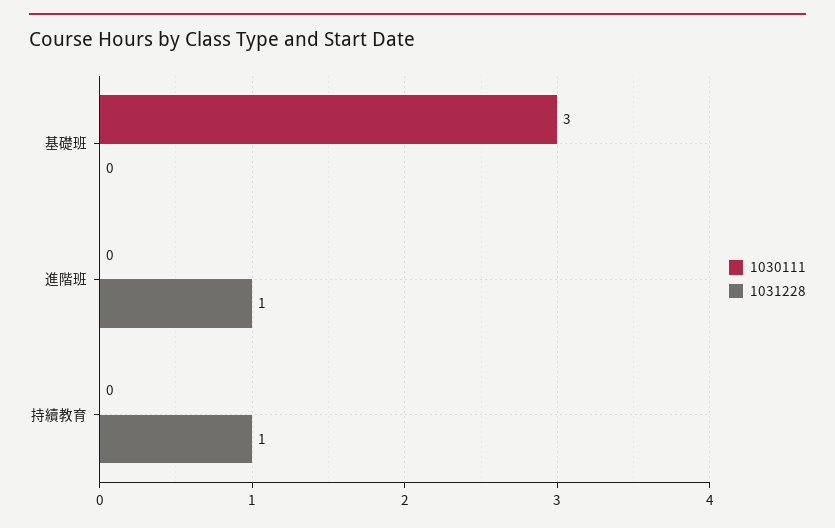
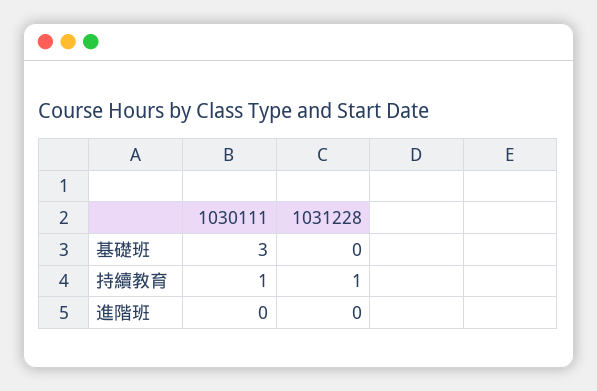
  {
    "1030111": {
      "基礎班": 3,
      "進階班": 0,
-     "持續教育": 0
+     "持續教育": 1
    },
    "1031228": {
      "基礎班": 0,
-     "進階班": 1,
+     "進階班": 0,
      "持續教育": 1
    }
  }

